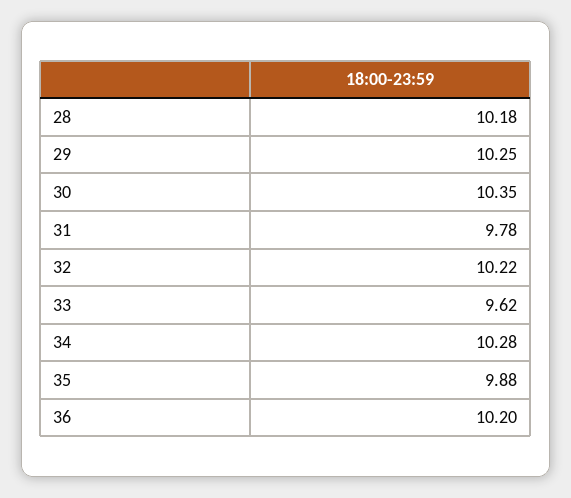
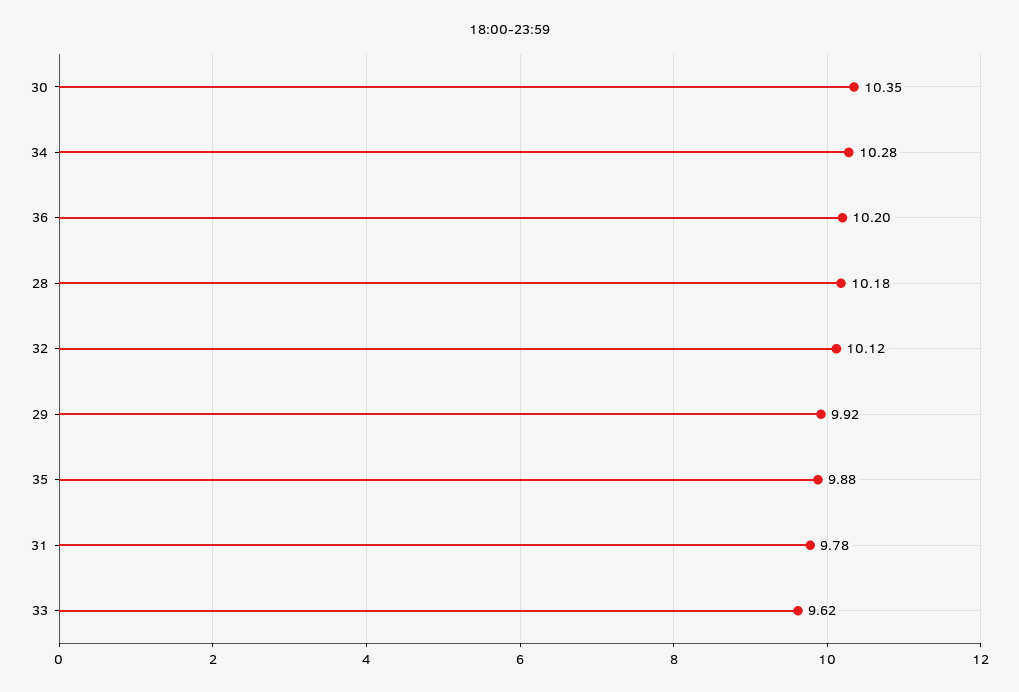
  {
    "28": 10.18,
-   "29": 10.25,
+   "29": 9.92,
    "30": 10.35,
    "31": 9.78,
-   "32": 10.22,
+   "32": 10.12,
    "33": 9.62,
    "34": 10.28,
    "35": 9.88,
    "36": 10.2
  }

